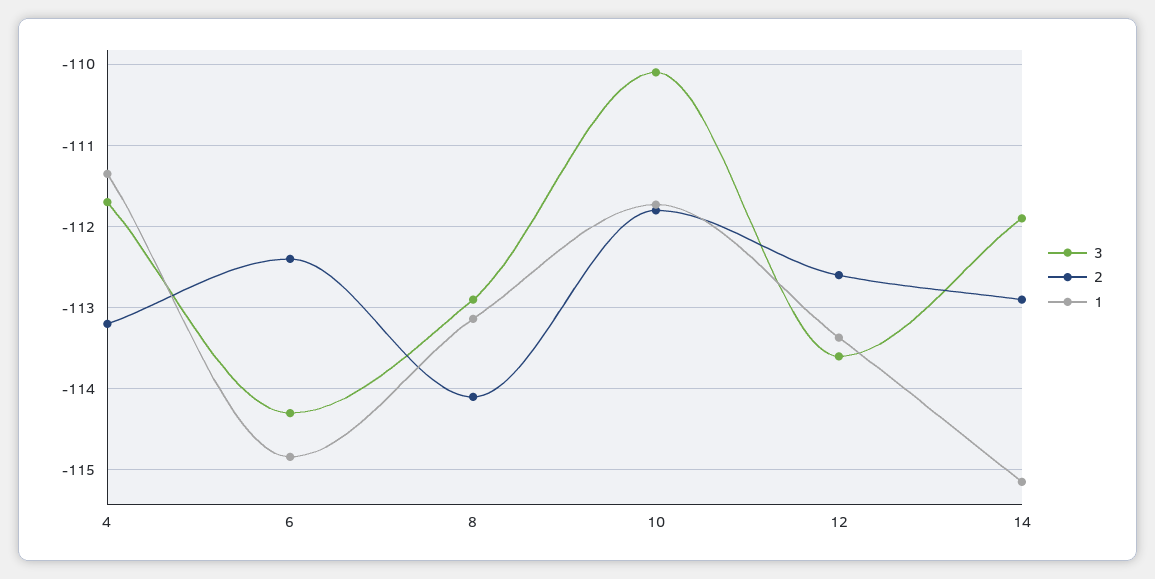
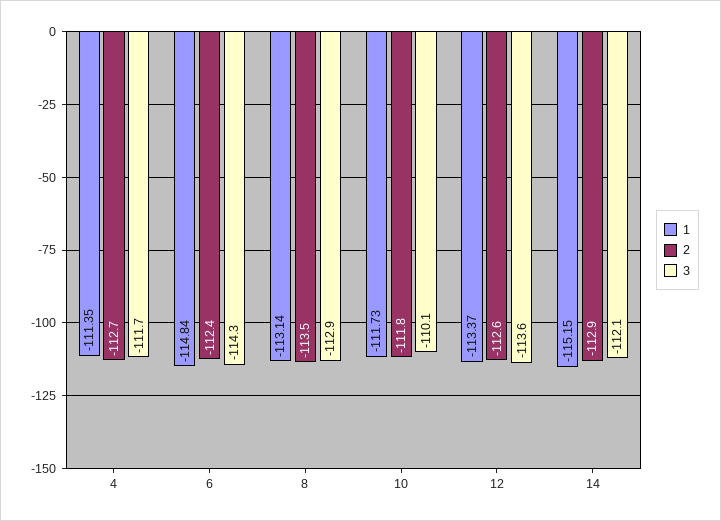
  {
    "3": {
      "4": -111.7,
      "6": -114.3,
      "8": -112.9,
      "10": -110.1,
      "12": -113.6,
-     "14": -111.9
+     "14": -112.1
    },
    "2": {
-     "4": -113.2,
+     "4": -112.7,
      "6": -112.4,
-     "8": -114.1,
+     "8": -113.5,
      "10": -111.8,
      "12": -112.6,
      "14": -112.9
    },
    "1": {
      "4": -111.35,
      "6": -114.84,
      "8": -113.14,
      "10": -111.73,
      "12": -113.37,
      "14": -115.15
    }
  }

